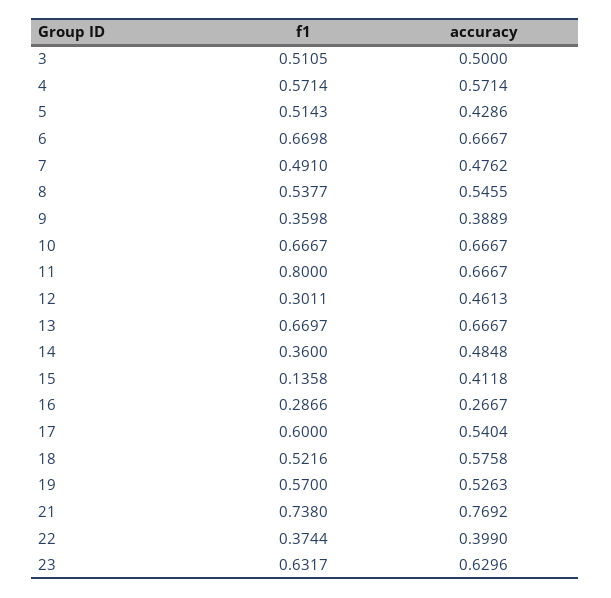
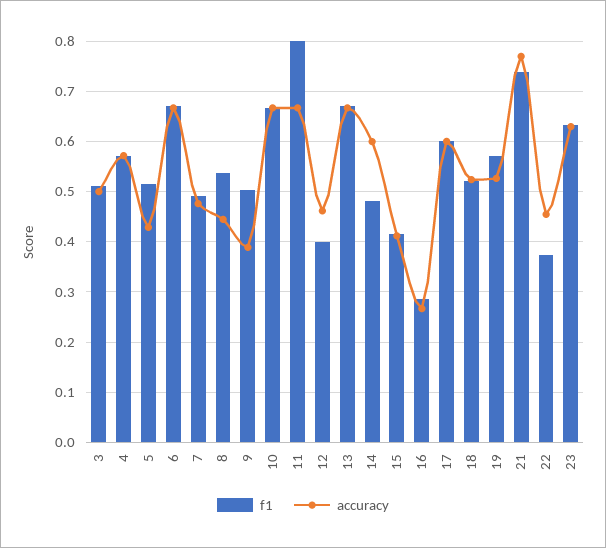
  {
    "f1": {
      "3": 0.5105,
      "4": 0.5714,
      "5": 0.5143,
      "6": 0.6698,
      "7": 0.491,
      "8": 0.5377,
-     "9": 0.3598,
+     "9": 0.5,
      "10": 0.6667,
      "11": 0.8,
-     "12": 0.3011,
+     "12": 0.4,
      "13": 0.6697,
-     "14": 0.36,
+     "14": 0.48,
-     "15": 0.1358,
+     "15": 0.42,
      "16": 0.2866,
      "17": 0.6,
      "18": 0.5216,
      "19": 0.57,
      "21": 0.738,
      "22": 0.3744,
      "23": 0.6317
    },
    "accuracy": {
      "3": 0.5,
      "4": 0.5714,
      "5": 0.4286,
      "6": 0.6667,
      "7": 0.4762,
-     "8": 0.5455,
+     "8": 0.44,
      "9": 0.3889,
      "10": 0.6667,
      "11": 0.6667,
      "12": 0.4613,
      "13": 0.6667,
-     "14": 0.4848,
+     "14": 0.6,
      "15": 0.4118,
      "16": 0.2667,
-     "17": 0.5404,
+     "17": 0.6,
-     "18": 0.5758,
+     "18": 0.52,
      "19": 0.5263,
      "21": 0.7692,
-     "22": 0.399,
+     "22": 0.46,
      "23": 0.6296
    }
  }

